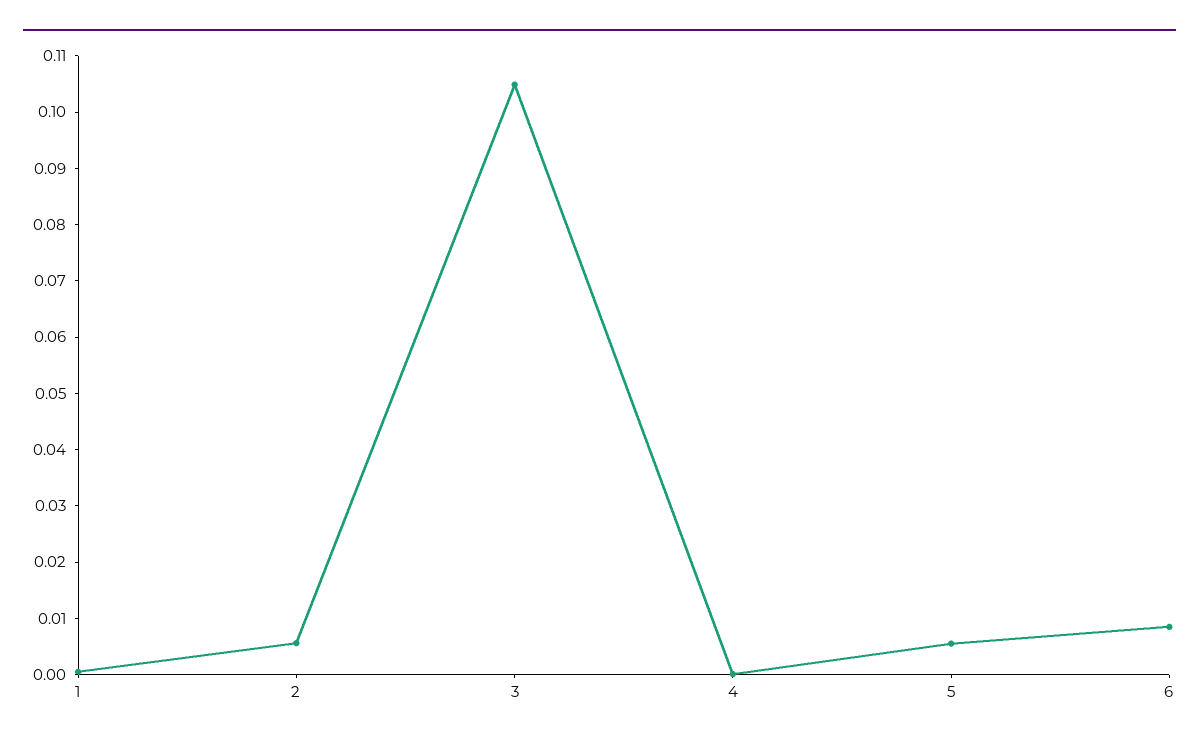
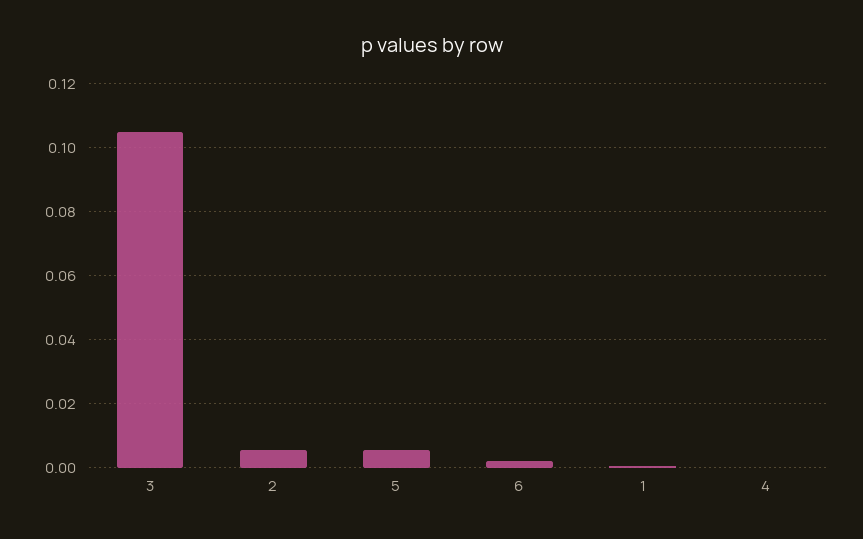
  {
    "1": 0,
    "2": 0.006,
    "3": 0.104,
    "4": 0,
    "5": 0.006,
-   "6": 0.008
+   "6": 0.002
  }

